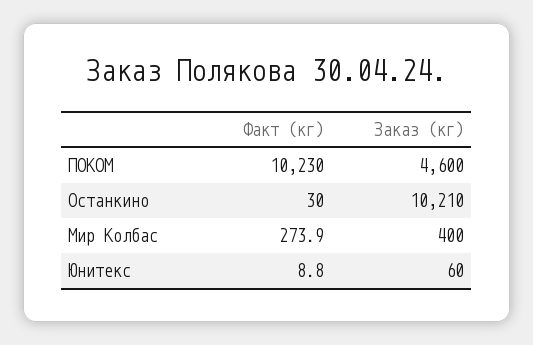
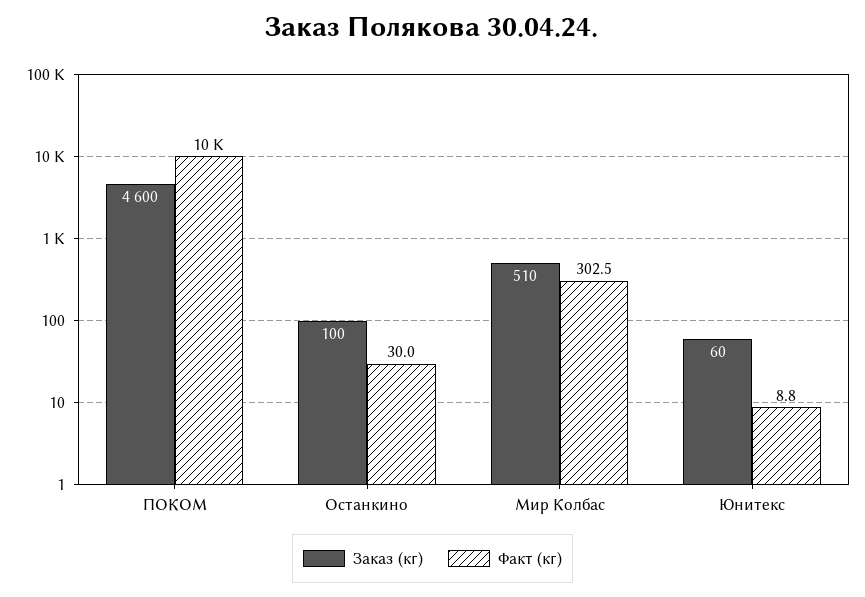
  {
    "Факт (кг)": {
      "ПОКОМ": 10230,
      "Останкино": 30,
-     "Мир Колбас": 273.9,
+     "Мир Колбас": 302.5,
      "Юнитекс": 8.8
    },
    "Заказ (кг)": {
      "ПОКОМ": 4600,
-     "Останкино": 10210,
+     "Останкино": 100,
-     "Мир Колбас": 400,
+     "Мир Колбас": 510,
      "Юнитекс": 60
    }
  }

